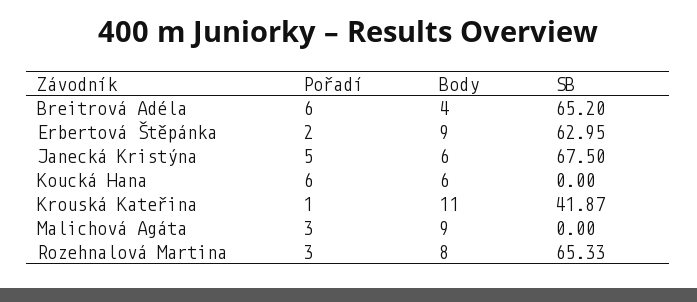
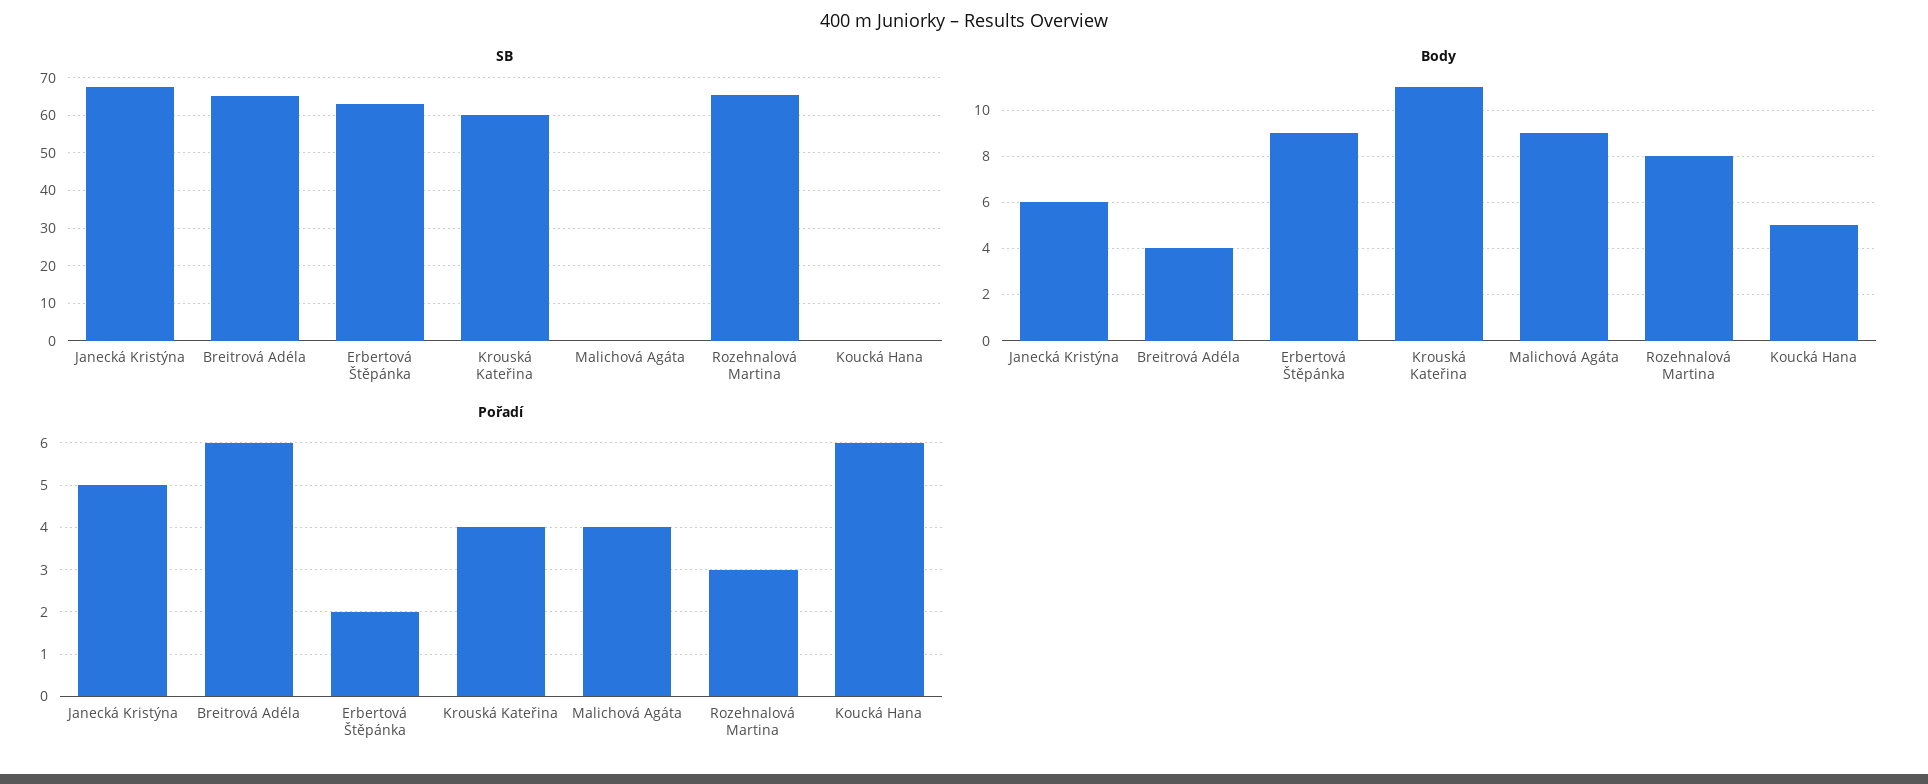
  {
    "Pořadí": {
      "Breitrová Adéla": 6,
      "Erbertová Štěpánka": 2,
      "Janecká Kristýna": 5,
      "Koucká Hana": 6,
-     "Krouská Kateřina": 1,
+     "Krouská Kateřina": 4,
-     "Malichová Agáta": 3,
+     "Malichová Agáta": 4,
      "Rozehnalová Martina": 3
    },
    "Body": {
      "Breitrová Adéla": 4,
      "Erbertová Štěpánka": 9,
      "Janecká Kristýna": 6,
-     "Koucká Hana": 6,
+     "Koucká Hana": 5,
      "Krouská Kateřina": 11,
      "Malichová Agáta": 9,
      "Rozehnalová Martina": 8
    },
    "SB": {
      "Breitrová Adéla": 65.2,
      "Erbertová Štěpánka": 62.95,
      "Janecká Kristýna": 67.5,
      "Koucká Hana": 0,
-     "Krouská Kateřina": 41.87,
+     "Krouská Kateřina": 60,
      "Malichová Agáta": 0,
      "Rozehnalová Martina": 65.33
    }
  }

